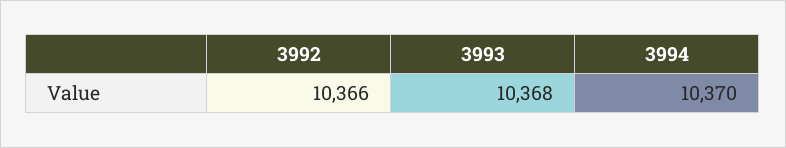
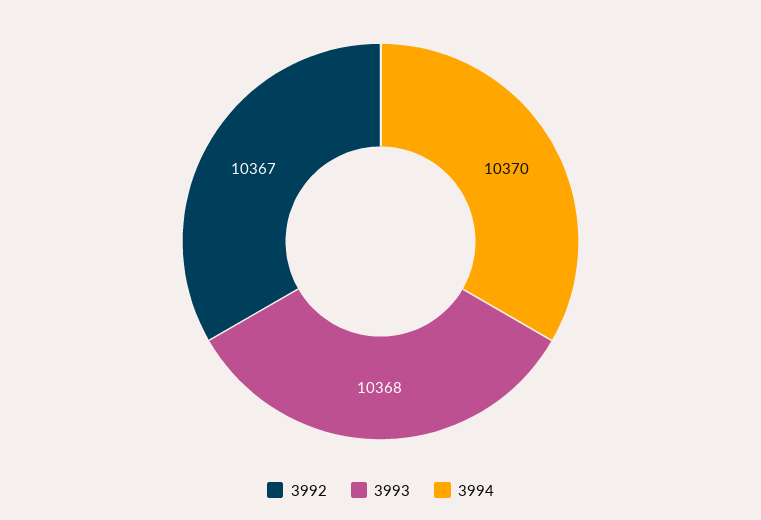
  {
-   "3992": 10366,
+   "3992": 10367,
    "3993": 10368,
    "3994": 10370
  }

